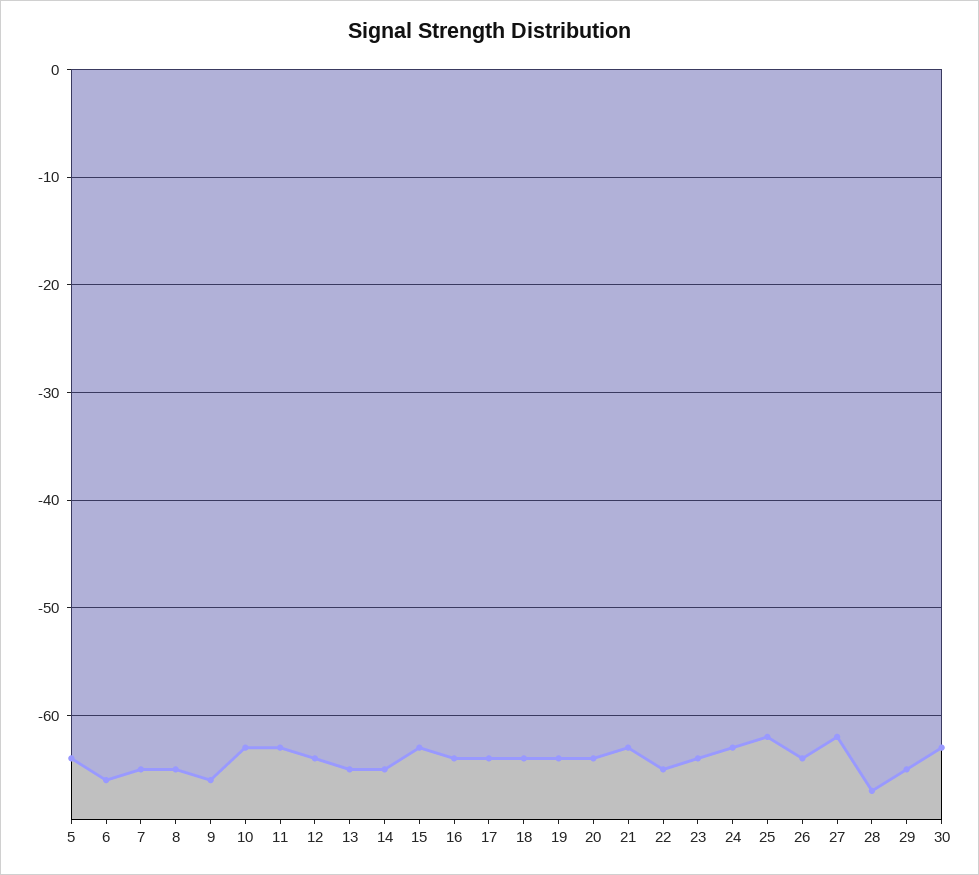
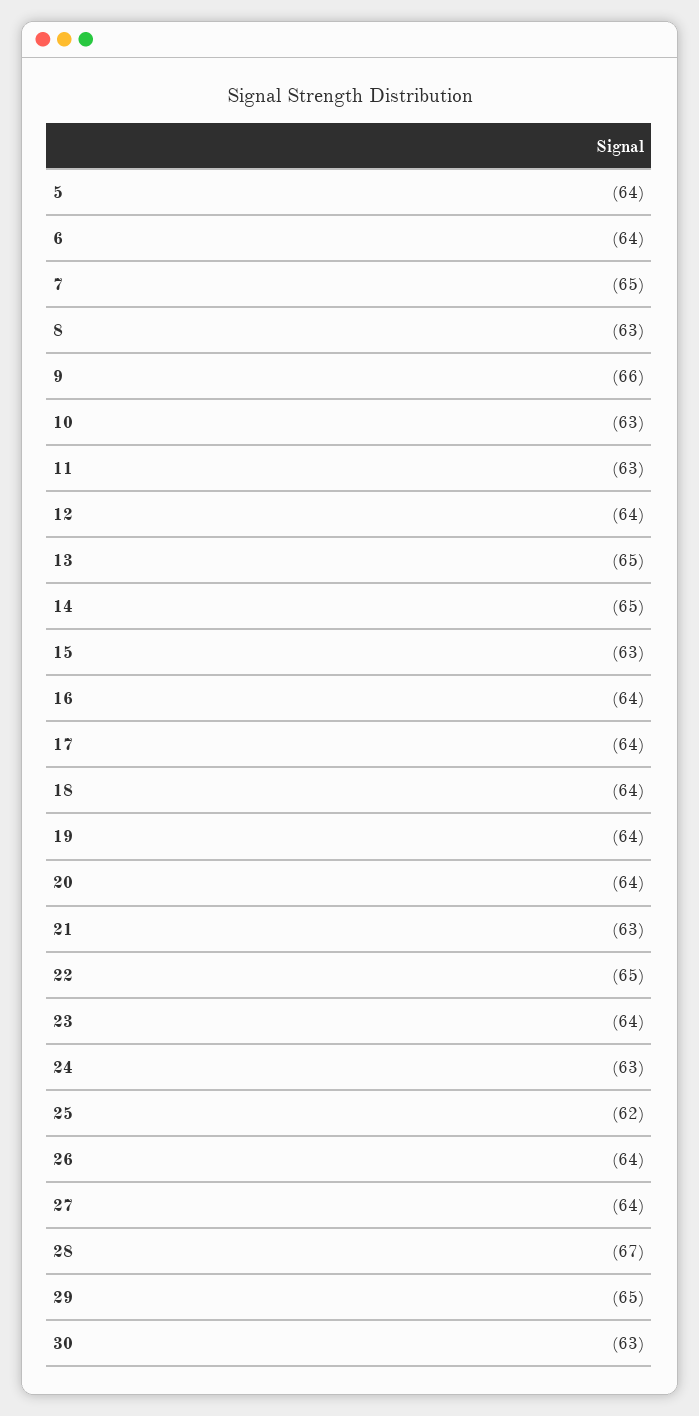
  {
    "5": -64,
-   "6": -66,
+   "6": -64,
    "7": -65,
-   "8": -65,
+   "8": -63,
    "9": -66,
    "10": -63,
    "11": -63,
    "12": -64,
    "13": -65,
    "14": -65,
    "15": -63,
    "16": -64,
    "17": -64,
    "18": -64,
    "19": -64,
    "20": -64,
    "21": -63,
    "22": -65,
    "23": -64,
    "24": -63,
    "25": -62,
    "26": -64,
-   "27": -62,
+   "27": -64,
    "28": -67,
    "29": -65,
    "30": -63
  }

